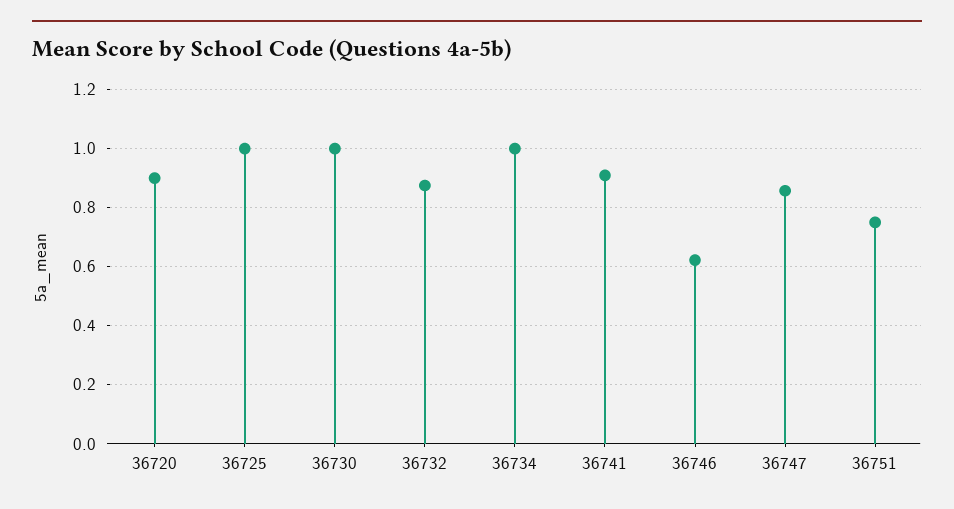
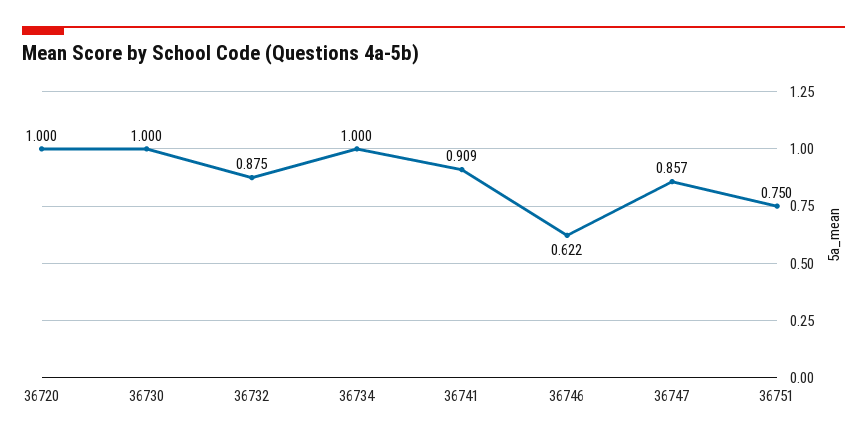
  {
-   "36720": 0.9,
+   "36720": 1,
-   "36725": 1,
    "36730": 1,
    "36732": 0.875,
    "36734": 1,
    "36741": 0.909,
    "36746": 0.622,
    "36747": 0.857,
    "36751": 0.75
  }

